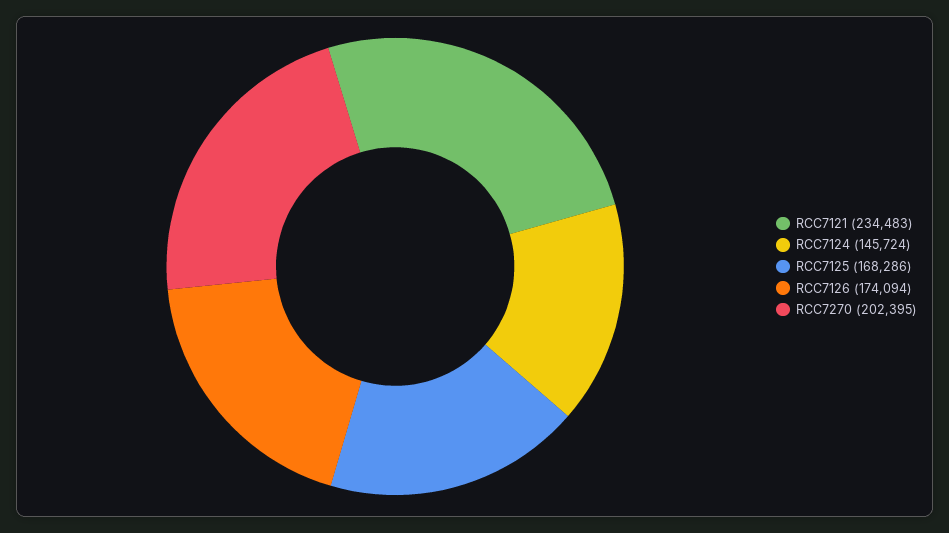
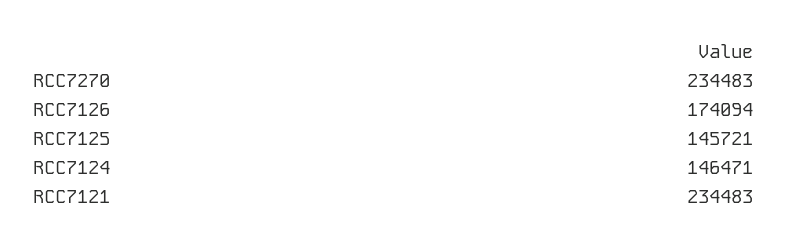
  {
    "RCC7121": 234483,
-   "RCC7124": 145724,
+   "RCC7124": 146471,
-   "RCC7125": 168286,
+   "RCC7125": 145721,
    "RCC7126": 174094,
-   "RCC7270": 202395
+   "RCC7270": 234483
  }

